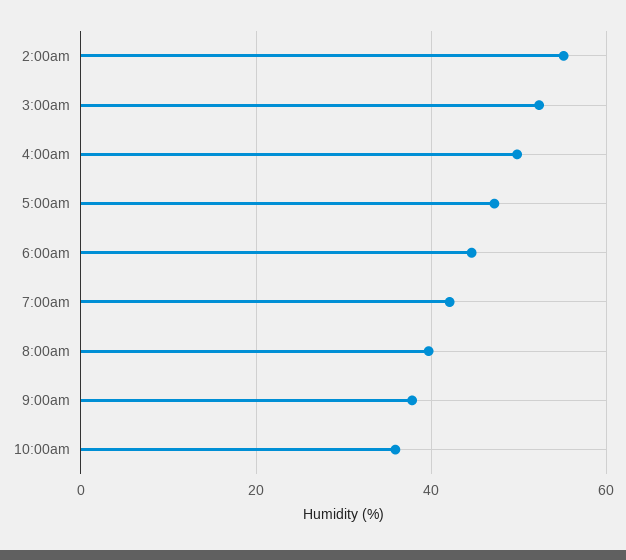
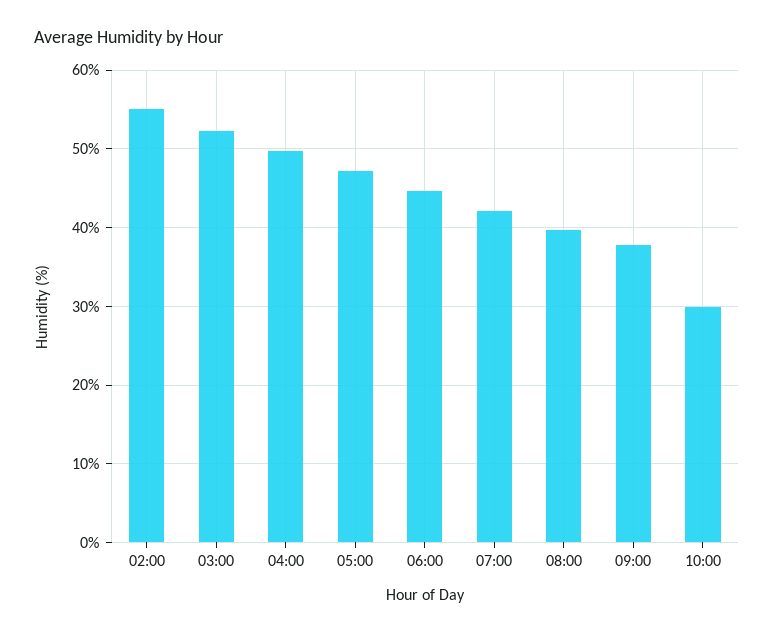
  {
    "2:00am": 55,
    "3:00am": 52,
    "4:00am": 50,
    "5:00am": 47,
    "6:00am": 45,
    "7:00am": 42,
    "8:00am": 40,
    "9:00am": 38,
-   "10:00am": 36
+   "10:00am": 30
  }

